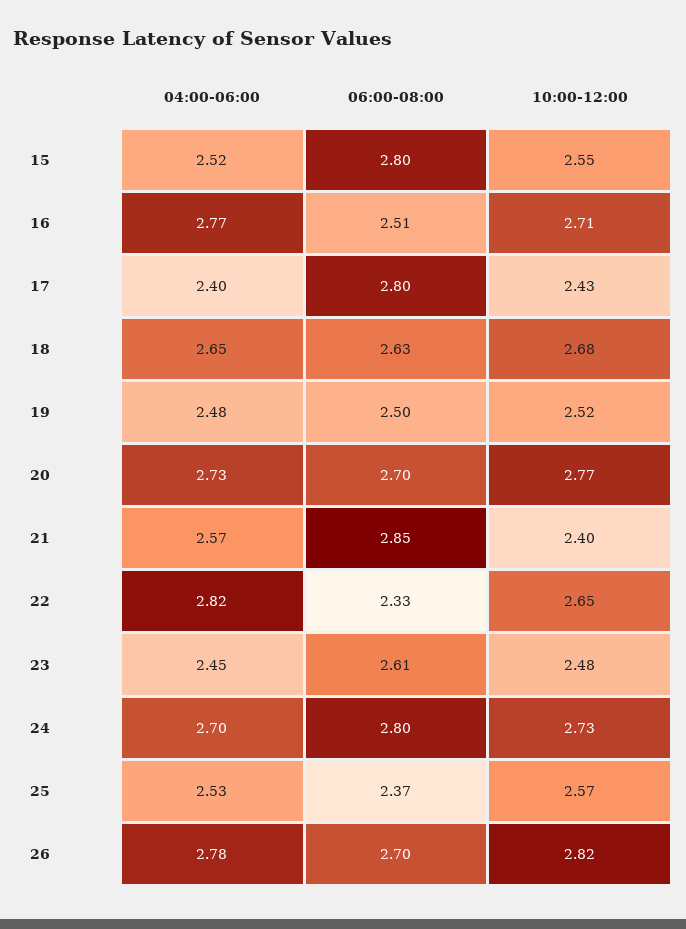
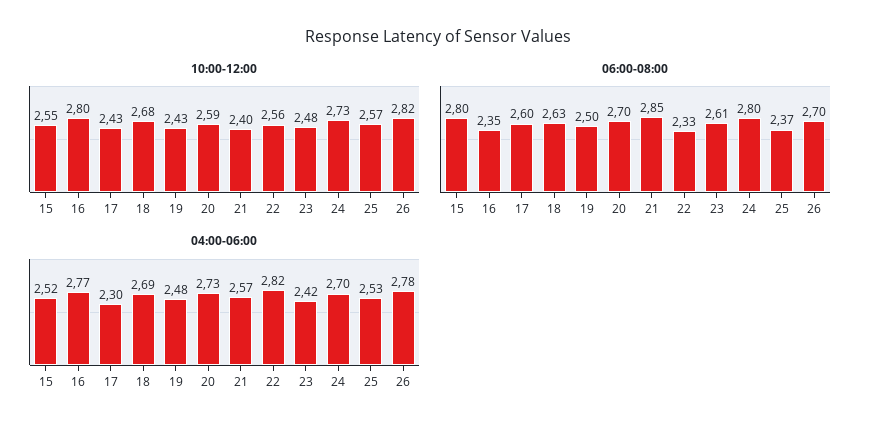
  {
    "04:00-06:00": {
      "15": 2.52,
      "16": 2.77,
-     "17": 2.4,
+     "17": 2.3,
-     "18": 2.65,
+     "18": 2.69,
      "19": 2.48,
      "20": 2.73,
      "21": 2.57,
      "22": 2.82,
-     "23": 2.45,
+     "23": 2.42,
      "24": 2.7,
      "25": 2.53,
      "26": 2.78
    },
    "06:00-08:00": {
      "15": 2.8,
-     "16": 2.51,
+     "16": 2.35,
-     "17": 2.8,
+     "17": 2.6,
      "18": 2.63,
      "19": 2.5,
      "20": 2.7,
      "21": 2.85,
      "22": 2.33,
      "23": 2.61,
      "24": 2.8,
      "25": 2.37,
      "26": 2.7
    },
    "10:00-12:00": {
      "15": 2.55,
-     "16": 2.71,
+     "16": 2.8,
      "17": 2.43,
      "18": 2.68,
-     "19": 2.52,
+     "19": 2.43,
-     "20": 2.77,
+     "20": 2.59,
      "21": 2.4,
-     "22": 2.65,
+     "22": 2.56,
      "23": 2.48,
      "24": 2.73,
      "25": 2.57,
      "26": 2.82
    }
  }

